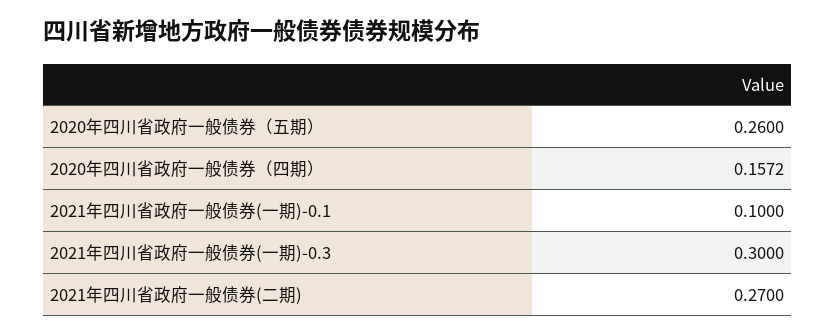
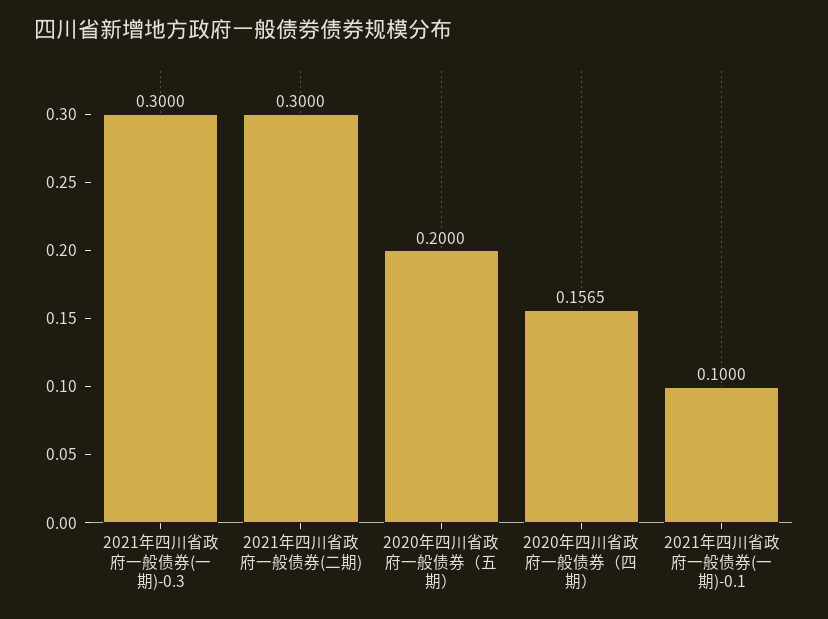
  {
-   "2020年四川省政府一般债券（五期）": 0.26,
+   "2020年四川省政府一般债券（五期）": 0.2,
-   "2020年四川省政府一般债券（四期）": 0.1572,
+   "2020年四川省政府一般债券（四期）": 0.1565,
    "2021年四川省政府一般债券(一期)-0.1": 0.1,
    "2021年四川省政府一般债券(一期)-0.3": 0.3,
-   "2021年四川省政府一般债券(二期)": 0.27
+   "2021年四川省政府一般债券(二期)": 0.3
  }

